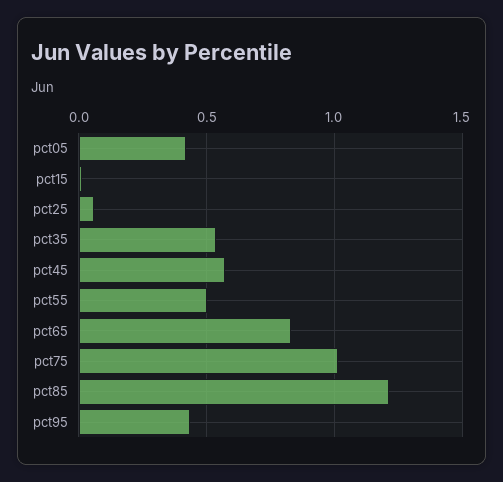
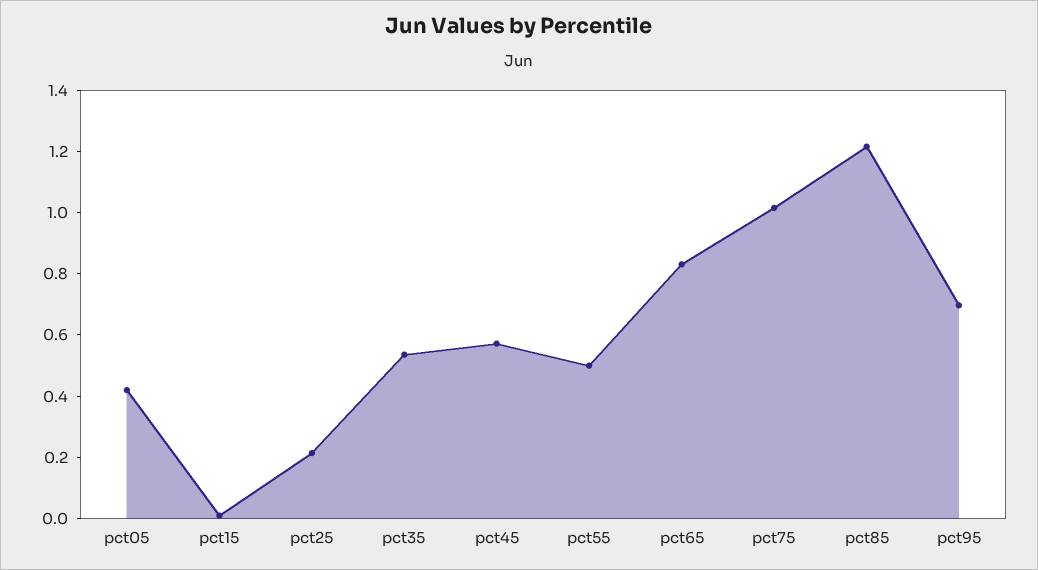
  {
    "pct05": 0.4,
    "pct15": 0,
-   "pct25": 0.05,
+   "pct25": 0.2,
    "pct35": 0.55,
    "pct45": 0.55,
    "pct55": 0.5,
    "pct65": 0.85,
    "pct75": 1,
    "pct85": 1.2,
-   "pct95": 0.45
+   "pct95": 0.7
  }

